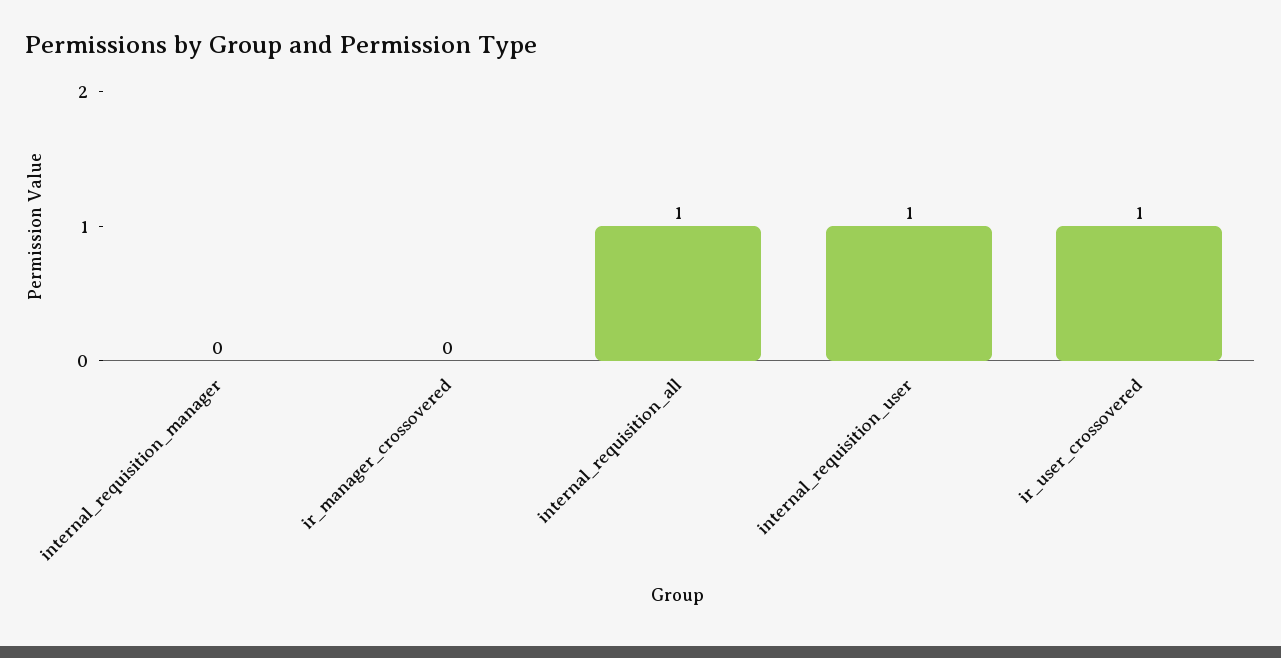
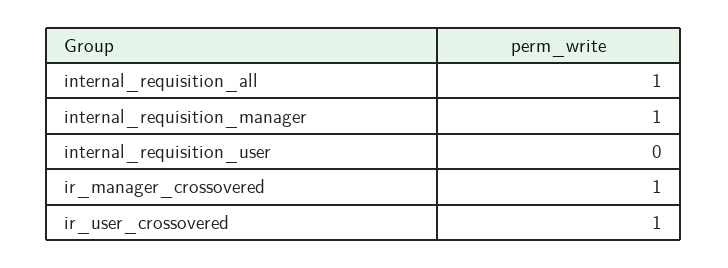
  {
-   "internal_requisition_manager": 0,
+   "internal_requisition_manager": 1,
-   "ir_manager_crossovered": 0,
+   "ir_manager_crossovered": 1,
    "internal_requisition_all": 1,
-   "internal_requisition_user": 1,
+   "internal_requisition_user": 0,
    "ir_user_crossovered": 1
  }

